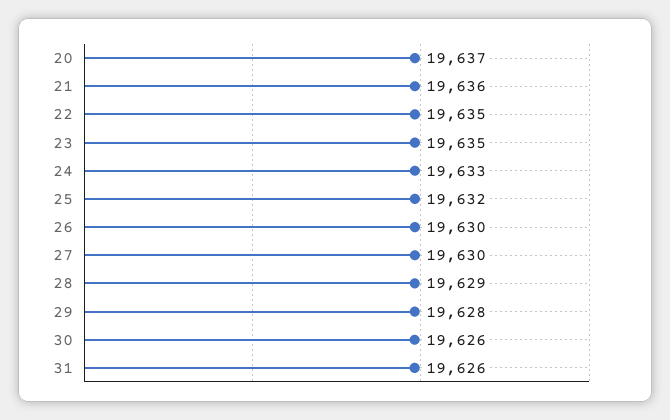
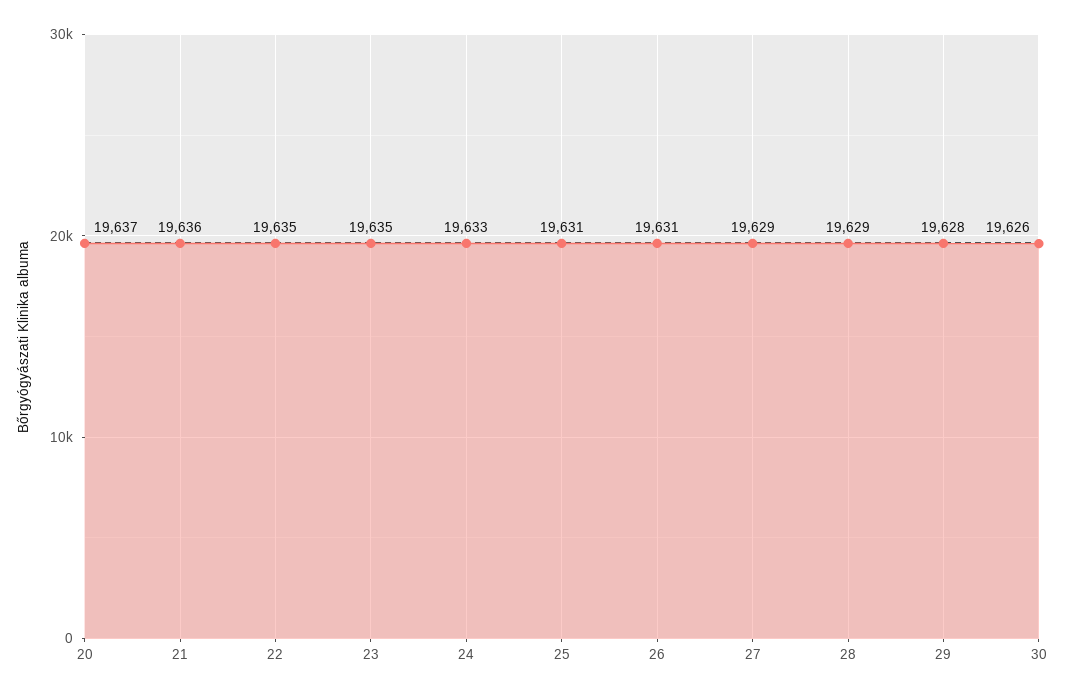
  {
    "20": 19637,
    "21": 19636,
    "22": 19635,
    "23": 19635,
    "24": 19633,
-   "25": 19632,
+   "25": 19631,
-   "26": 19630,
+   "26": 19631,
-   "27": 19630,
+   "27": 19629,
    "28": 19629,
    "29": 19628,
-   "30": 19626,
+   "30": 19626
-   "31": 19626
  }

